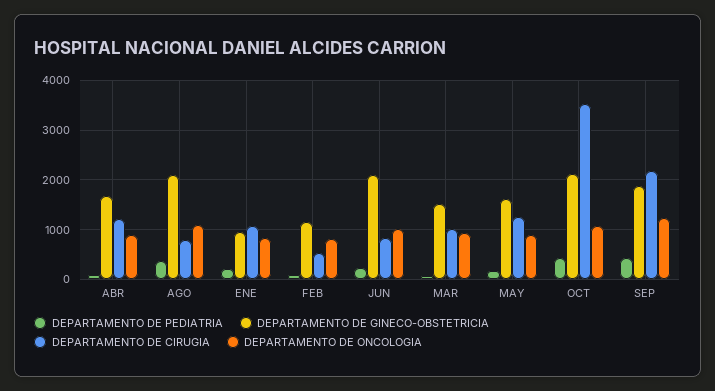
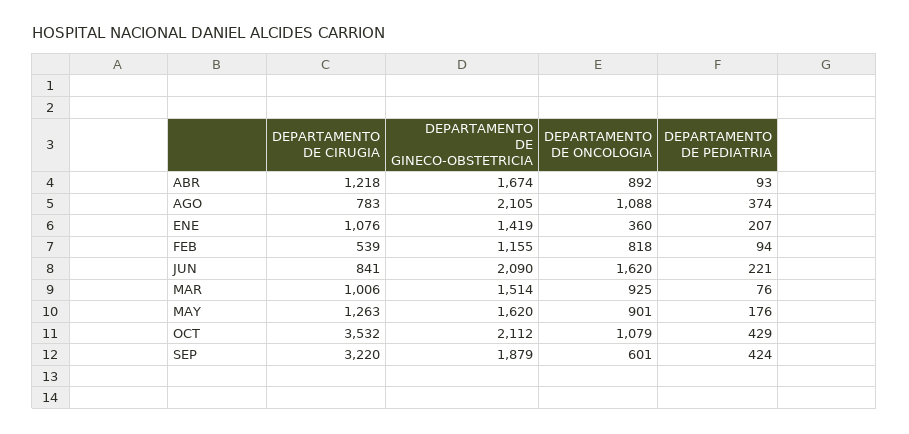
  {
    "DEPARTAMENTO DE PEDIATRIA": {
      "ABR": 93,
      "AGO": 374,
      "ENE": 207,
      "FEB": 94,
      "JUN": 221,
      "MAR": 76,
      "MAY": 176,
      "OCT": 429,
      "SEP": 424
    },
    "DEPARTAMENTO DE GINECO-OBSTETRICIA": {
      "ABR": 1674,
      "AGO": 2105,
-     "ENE": 1000,
+     "ENE": 1419,
      "FEB": 1155,
      "JUN": 2090,
      "MAR": 1514,
      "MAY": 1620,
      "OCT": 2112,
      "SEP": 1879
    },
    "DEPARTAMENTO DE CIRUGIA": {
      "ABR": 1218,
      "AGO": 783,
      "ENE": 1076,
      "FEB": 539,
      "JUN": 841,
      "MAR": 1006,
      "MAY": 1263,
      "OCT": 3532,
-     "SEP": 2200
+     "SEP": 3220
    },
    "DEPARTAMENTO DE ONCOLOGIA": {
      "ABR": 892,
      "AGO": 1088,
-     "ENE": 800,
+     "ENE": 360,
      "FEB": 818,
-     "JUN": 1000,
+     "JUN": 1620,
      "MAR": 925,
      "MAY": 901,
      "OCT": 1079,
-     "SEP": 1200
+     "SEP": 601
    }
  }

